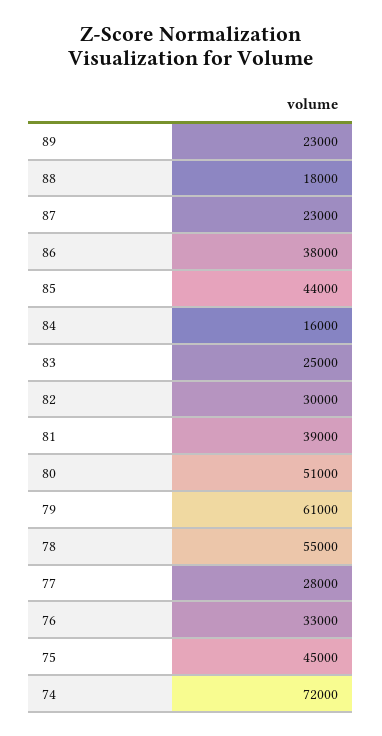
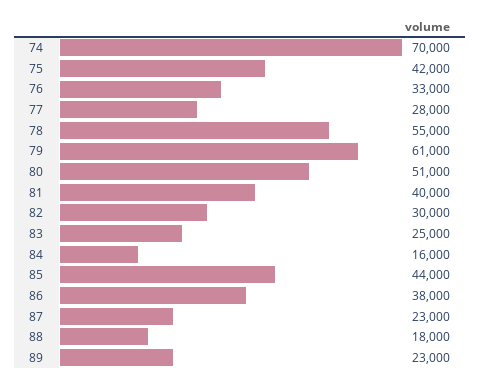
  {
    "89": 23000,
    "88": 18000,
    "87": 23000,
    "86": 38000,
    "85": 44000,
    "84": 16000,
    "83": 25000,
    "82": 30000,
-   "81": 39000,
+   "81": 40000,
    "80": 51000,
    "79": 61000,
    "78": 55000,
    "77": 28000,
    "76": 33000,
-   "75": 45000,
+   "75": 42000,
-   "74": 72000
+   "74": 70000
  }

